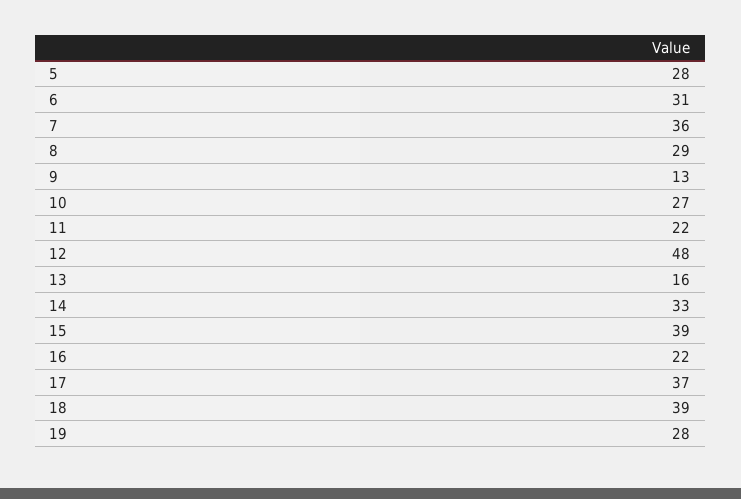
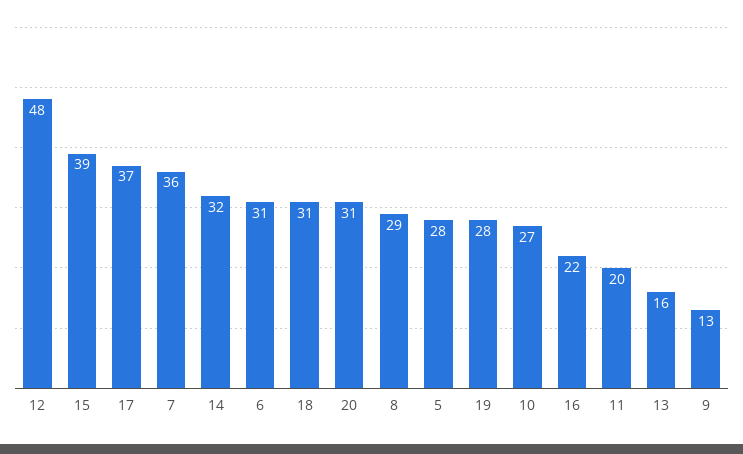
  {
    "5": 28,
    "6": 31,
    "7": 36,
    "8": 29,
    "9": 13,
    "10": 27,
-   "11": 22,
+   "11": 20,
    "12": 48,
    "13": 16,
-   "14": 33,
+   "14": 32,
    "15": 39,
    "16": 22,
    "17": 37,
-   "18": 39,
+   "18": 31,
-   "19": 28
+   "19": 28,
+   "20": 31
  }

